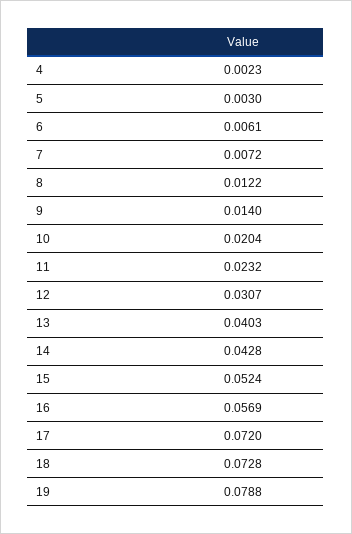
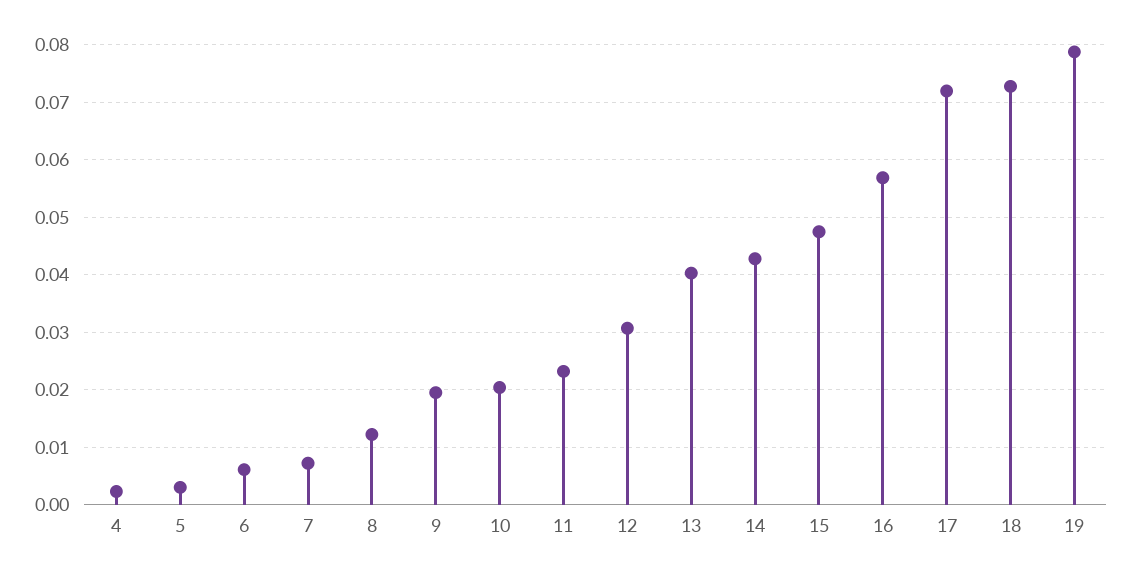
  {
    "4": 0.0023,
    "5": 0.003,
    "6": 0.0061,
    "7": 0.0072,
    "8": 0.0122,
-   "9": 0.014,
+   "9": 0.02,
    "10": 0.0204,
    "11": 0.0232,
    "12": 0.0307,
    "13": 0.0403,
    "14": 0.0428,
-   "15": 0.0524,
+   "15": 0.048,
    "16": 0.0569,
    "17": 0.072,
    "18": 0.0728,
    "19": 0.0788
  }

